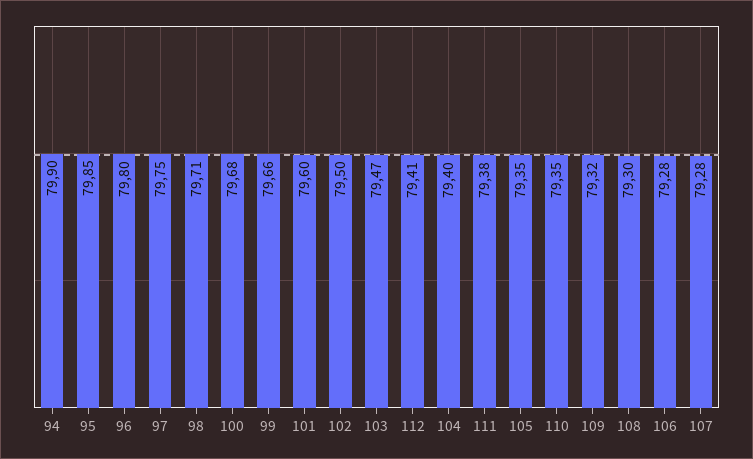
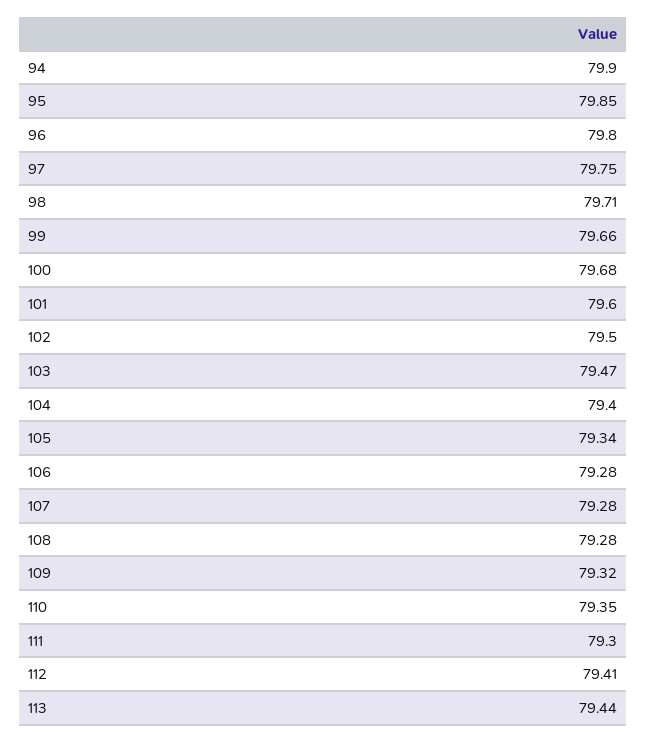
  {
    "94": 79.9,
    "95": 79.85,
    "96": 79.8,
    "97": 79.75,
    "98": 79.71,
    "100": 79.68,
    "99": 79.66,
    "101": 79.6,
    "102": 79.5,
    "103": 79.47,
    "112": 79.41,
    "104": 79.4,
-   "111": 79.38,
+   "111": 79.3,
-   "105": 79.35,
+   "105": 79.34,
    "110": 79.35,
    "109": 79.32,
-   "108": 79.3,
+   "108": 79.28,
    "106": 79.28,
-   "107": 79.28
+   "107": 79.28,
+   "113": 79.44
  }

